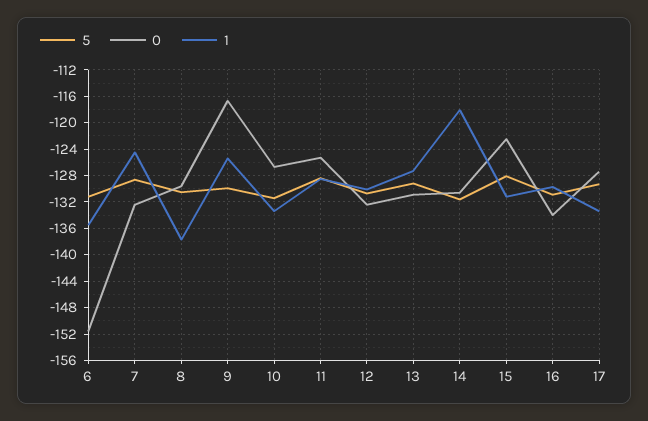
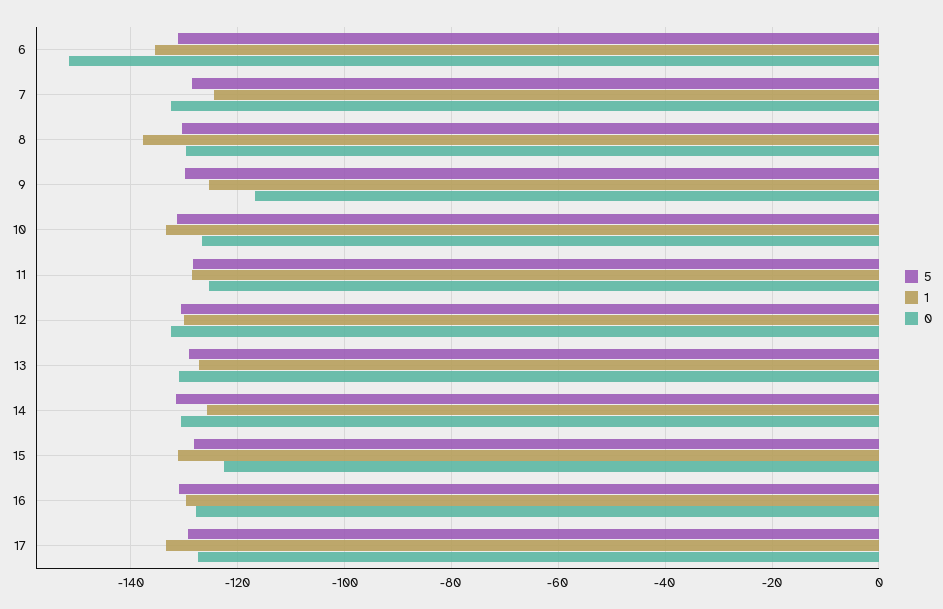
  {
    "5": {
      "6": -131,
      "7": -129,
      "8": -131,
      "9": -130,
      "10": -131,
      "11": -128,
      "12": -131,
      "13": -129,
      "14": -132,
      "15": -128,
      "16": -131,
      "17": -129
    },
    "0": {
      "6": -152,
      "7": -132,
      "8": -130,
      "9": -117,
      "10": -127,
      "11": -125,
      "12": -132,
      "13": -131,
      "14": -131,
      "15": -123,
-     "16": -134,
+     "16": -128,
      "17": -127
    },
    "1": {
      "6": -136,
      "7": -125,
      "8": -138,
      "9": -125,
      "10": -133,
      "11": -129,
      "12": -130,
      "13": -127,
-     "14": -118,
+     "14": -126,
      "15": -131,
      "16": -130,
      "17": -133
    }
  }

